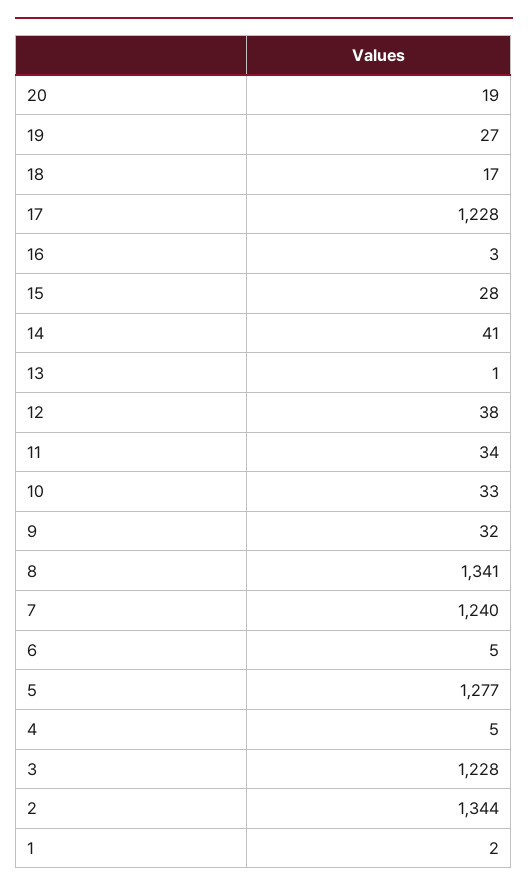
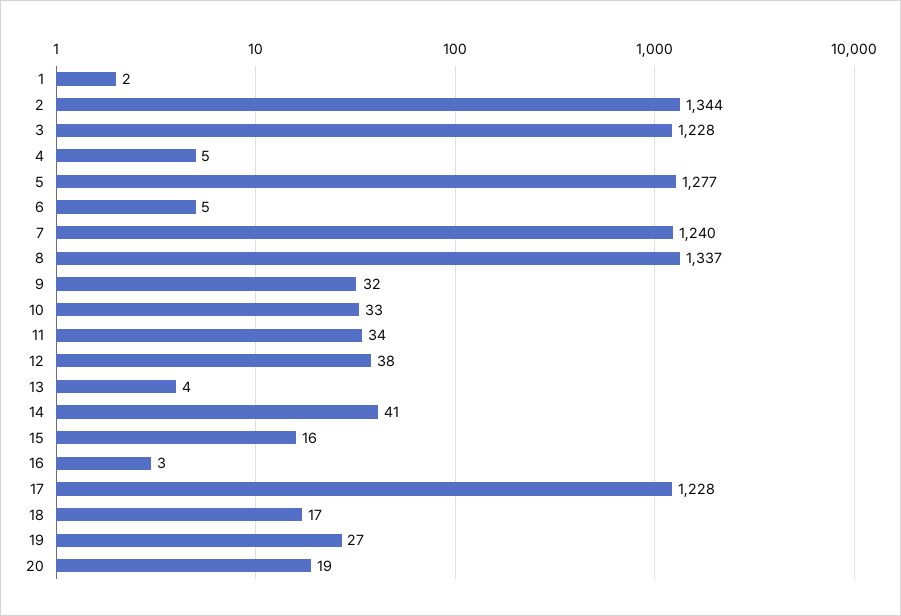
  {
    "20": 19,
    "19": 27,
    "18": 17,
    "17": 1228,
    "16": 3,
-   "15": 28,
+   "15": 16,
    "14": 41,
-   "13": 1,
+   "13": 4,
    "12": 38,
    "11": 34,
    "10": 33,
    "9": 32,
-   "8": 1341,
+   "8": 1337,
    "7": 1240,
    "6": 5,
    "5": 1277,
    "4": 5,
    "3": 1228,
    "2": 1344,
    "1": 2
  }

